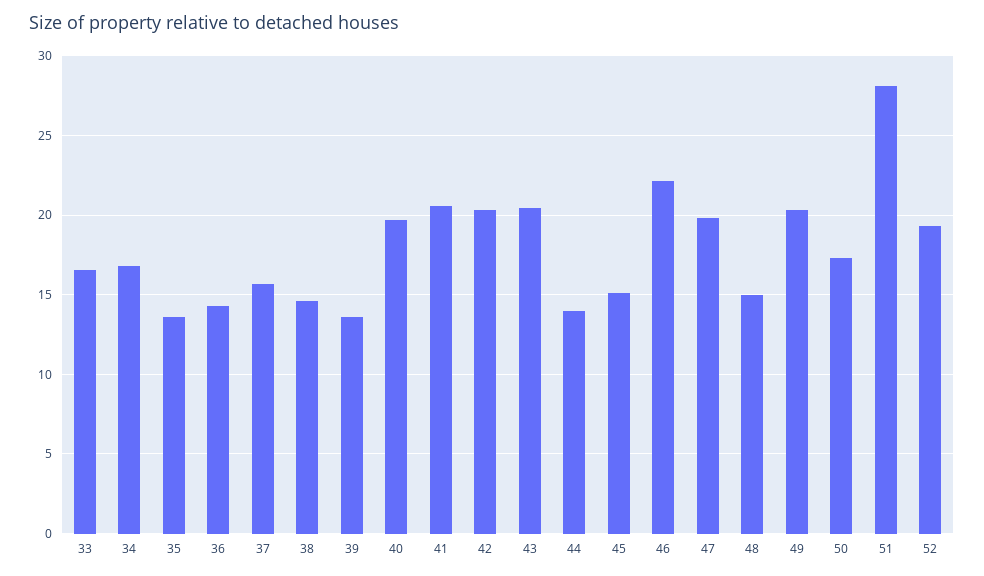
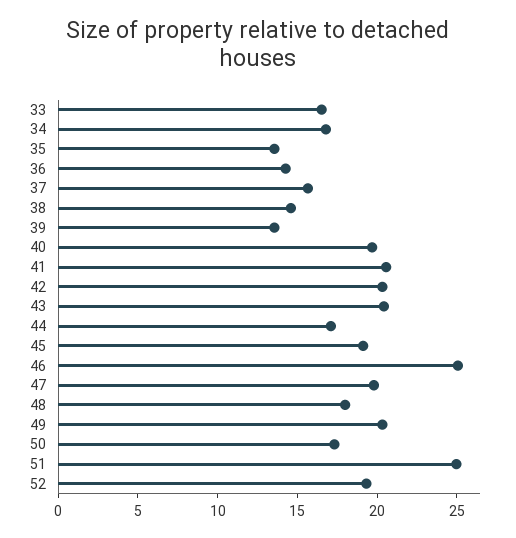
  {
    "33": 16.5,
    "34": 17,
    "35": 13.5,
    "36": 14.5,
    "37": 15.5,
    "38": 14.5,
    "39": 13.5,
    "40": 19.5,
    "41": 20.5,
    "42": 20.5,
    "43": 20.5,
-   "44": 14,
+   "44": 17,
-   "45": 15,
+   "45": 19,
-   "46": 22,
+   "46": 25,
    "47": 20,
-   "48": 15,
+   "48": 18,
    "49": 20.5,
    "50": 17.5,
-   "51": 28,
+   "51": 25,
    "52": 19.5
  }

